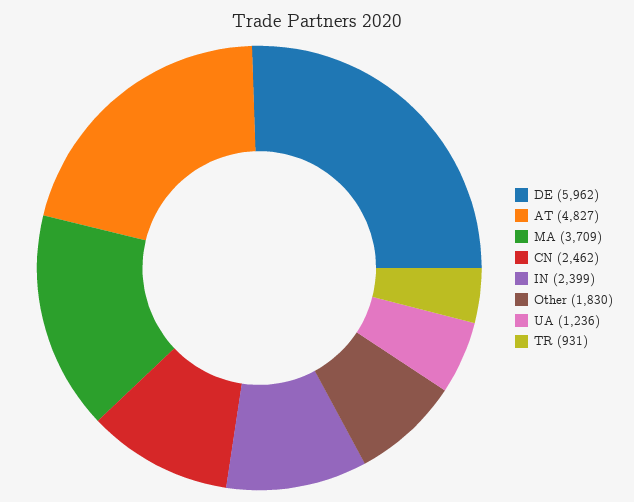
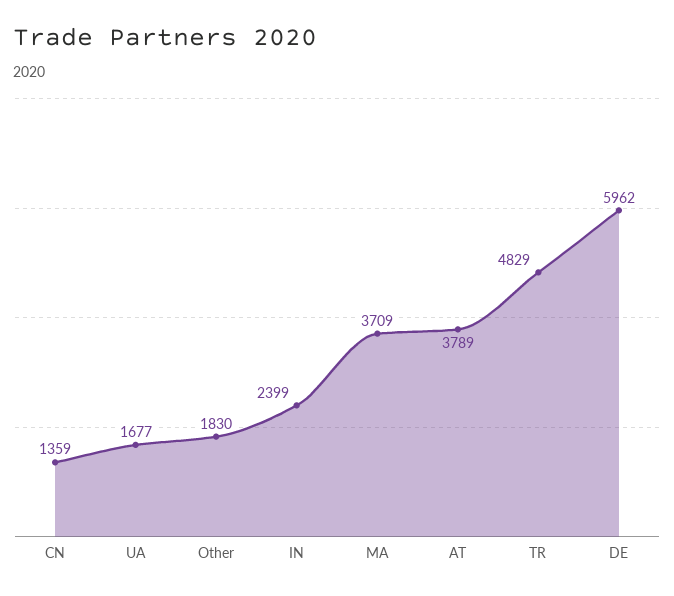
  {
    "DE": 5962,
-   "AT": 4827,
+   "AT": 3789,
    "MA": 3709,
-   "CN": 2462,
+   "CN": 1359,
    "IN": 2399,
    "Other": 1830,
-   "UA": 1236,
+   "UA": 1677,
-   "TR": 931
+   "TR": 4829
  }

